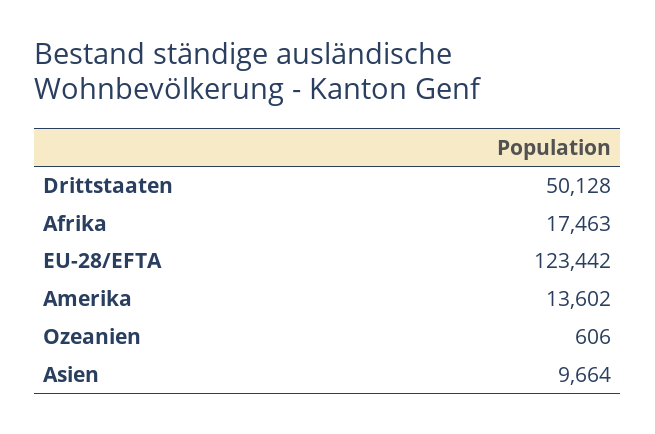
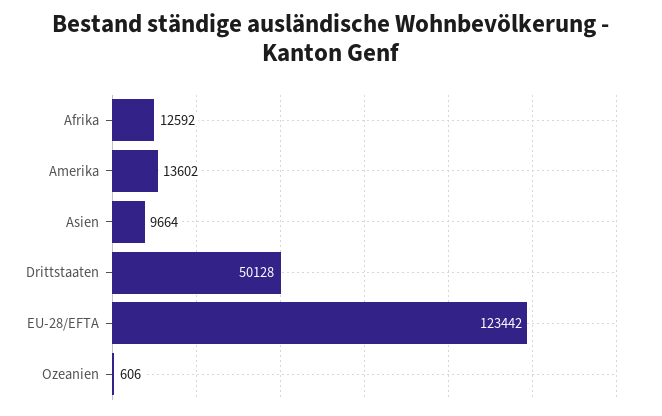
  {
    "Drittstaaten": 50128,
-   "Afrika": 17463,
+   "Afrika": 12592,
    "EU-28/EFTA": 123442,
    "Amerika": 13602,
    "Ozeanien": 606,
    "Asien": 9664
  }

